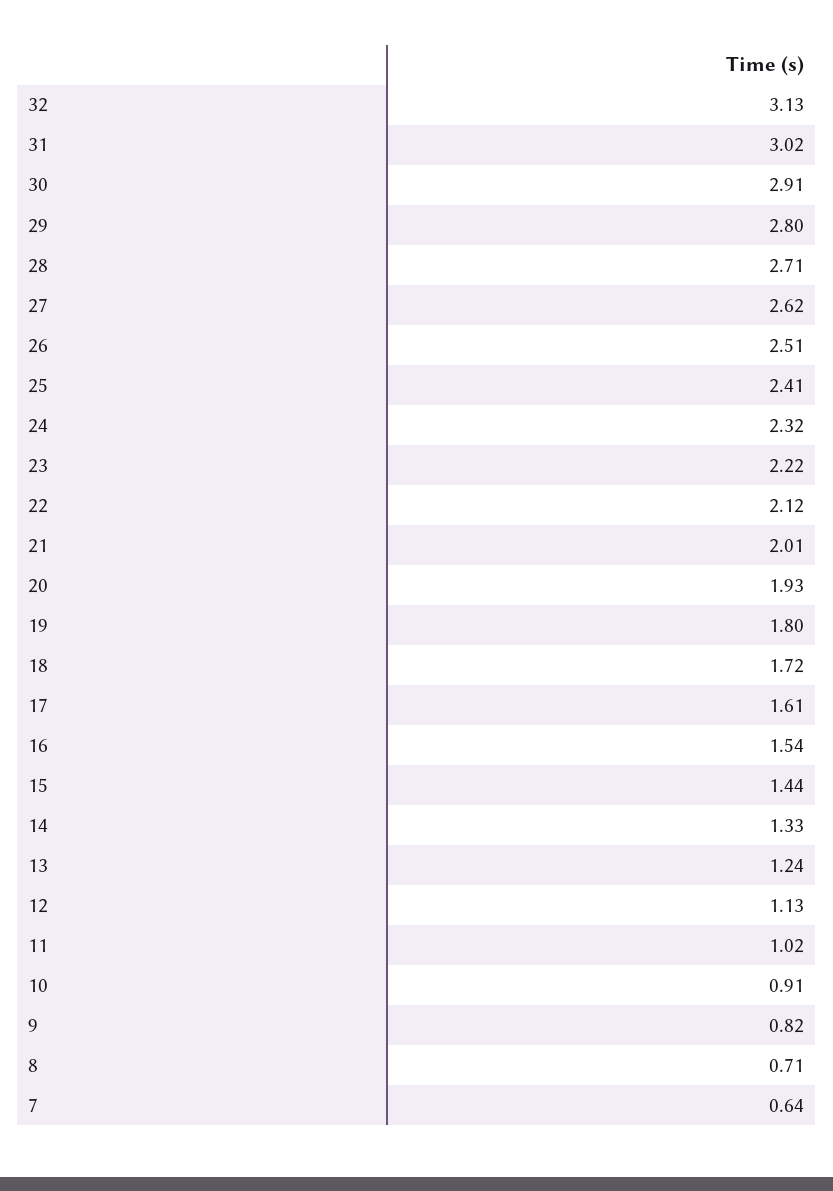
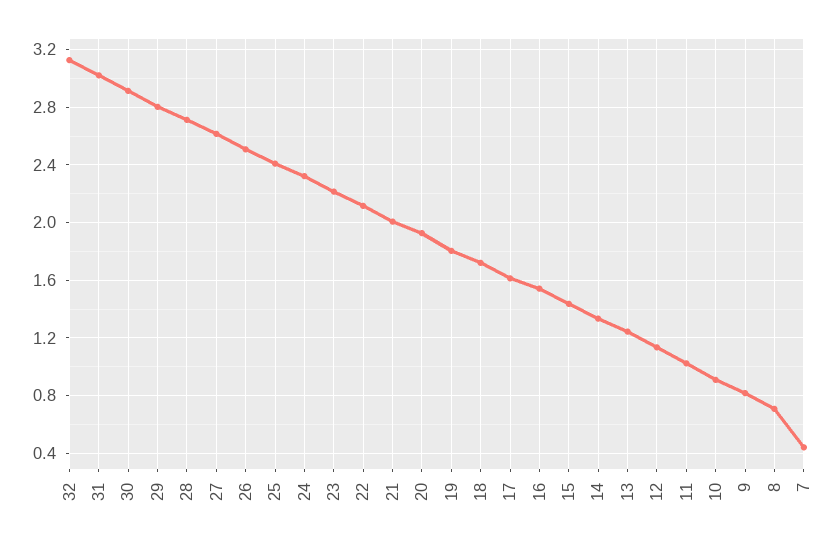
  {
    "32": 3.13,
    "31": 3.02,
    "30": 2.91,
    "29": 2.8,
    "28": 2.71,
    "27": 2.62,
    "26": 2.51,
    "25": 2.41,
    "24": 2.32,
    "23": 2.22,
    "22": 2.12,
    "21": 2.01,
    "20": 1.93,
    "19": 1.8,
    "18": 1.72,
    "17": 1.61,
    "16": 1.54,
    "15": 1.44,
    "14": 1.33,
    "13": 1.24,
    "12": 1.13,
    "11": 1.02,
    "10": 0.91,
    "9": 0.82,
    "8": 0.71,
-   "7": 0.64
+   "7": 0.45
  }

